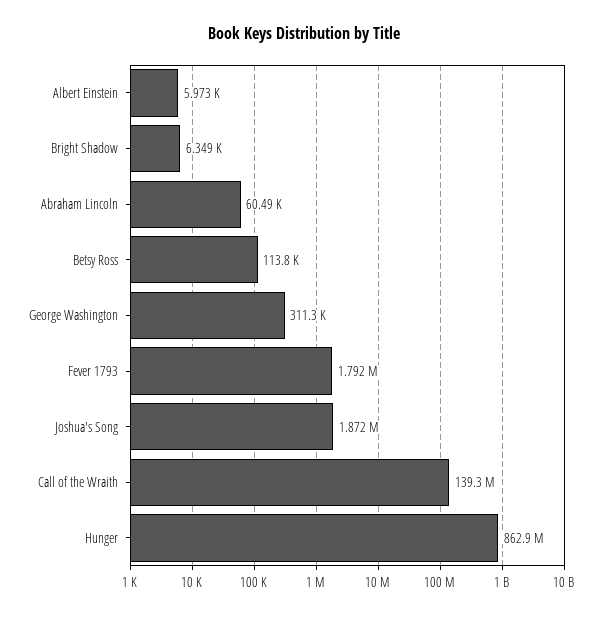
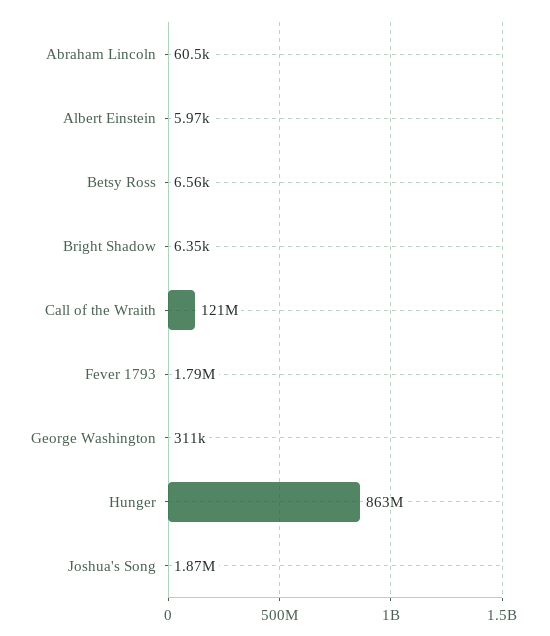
  {
    "Albert Einstein": 5973,
    "Bright Shadow": 6349,
    "Abraham Lincoln": 60490,
-   "Betsy Ross": 113800,
+   "Betsy Ross": 6560,
    "George Washington": 311300,
    "Fever 1793": 1792000,
    "Joshua's Song": 1872000,
-   "Call of the Wraith": 139300000,
+   "Call of the Wraith": 121000000,
    "Hunger": 862900000
  }

